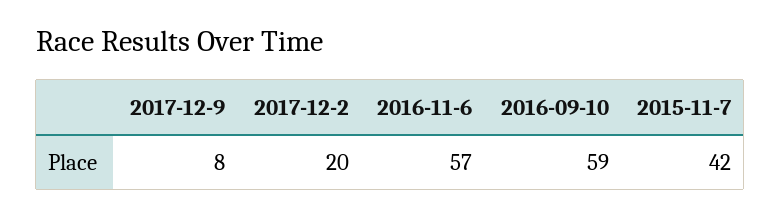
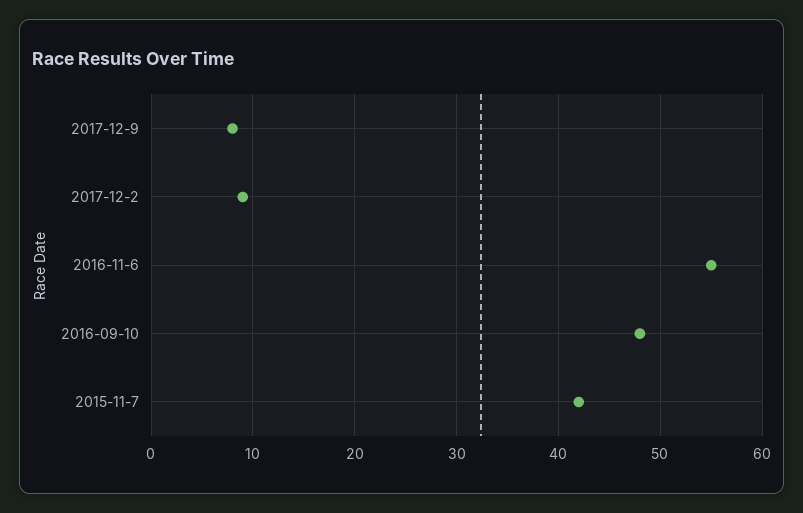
  {
    "2017-12-9": 8,
-   "2017-12-2": 20,
+   "2017-12-2": 9,
-   "2016-11-6": 57,
+   "2016-11-6": 55,
-   "2016-09-10": 59,
+   "2016-09-10": 48,
    "2015-11-7": 42
  }

